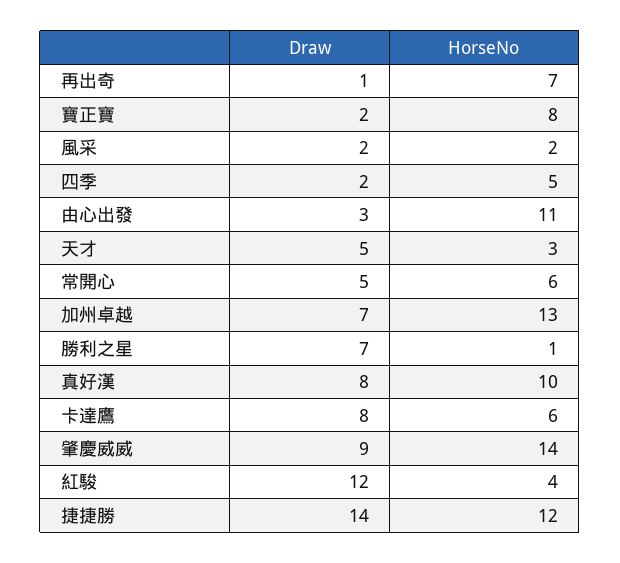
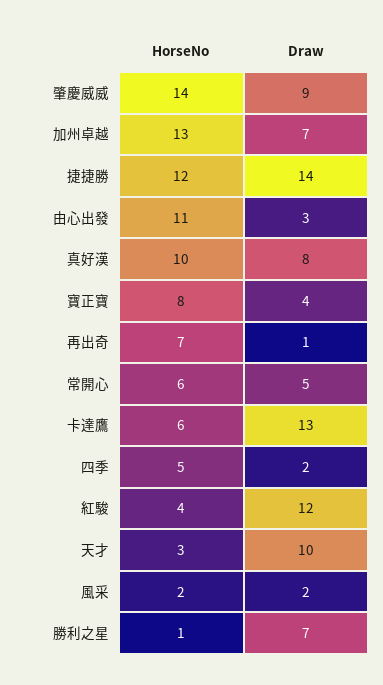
  {
    "Draw": {
      "再出奇": 1,
-     "寶正寶": 2,
+     "寶正寶": 4,
      "風采": 2,
      "四季": 2,
      "由心出發": 3,
-     "天才": 5,
+     "天才": 10,
      "常開心": 5,
      "加州卓越": 7,
      "勝利之星": 7,
      "真好漢": 8,
-     "卡達鷹": 8,
+     "卡達鷹": 13,
      "肇慶威威": 9,
      "紅駿": 12,
      "捷捷勝": 14
    },
    "HorseNo": {
      "再出奇": 7,
      "寶正寶": 8,
      "風采": 2,
      "四季": 5,
      "由心出發": 11,
      "天才": 3,
      "常開心": 6,
      "加州卓越": 13,
      "勝利之星": 1,
      "真好漢": 10,
      "卡達鷹": 6,
      "肇慶威威": 14,
      "紅駿": 4,
      "捷捷勝": 12
    }
  }

